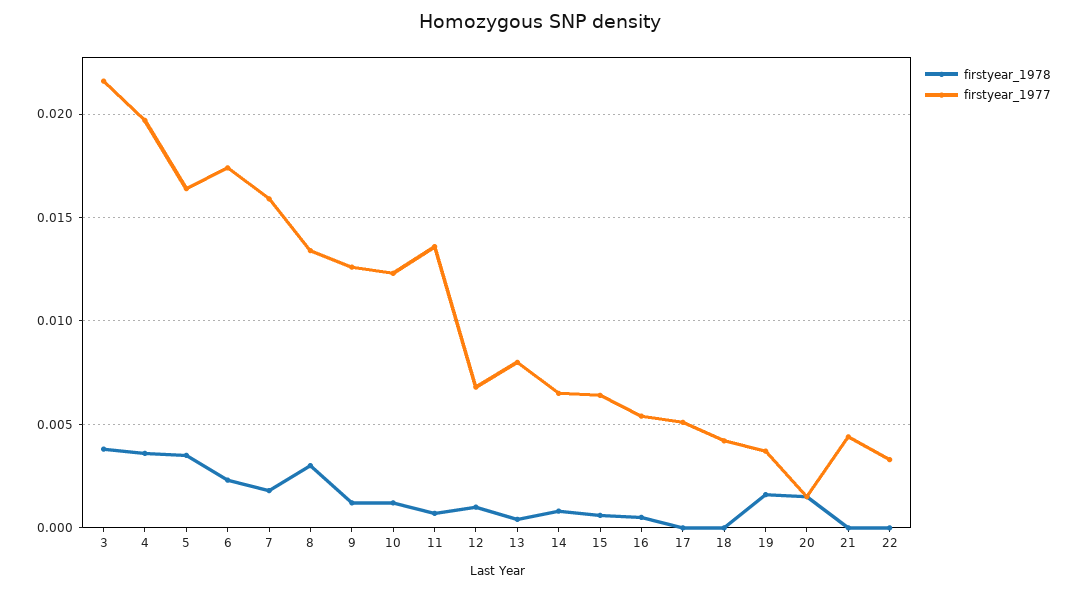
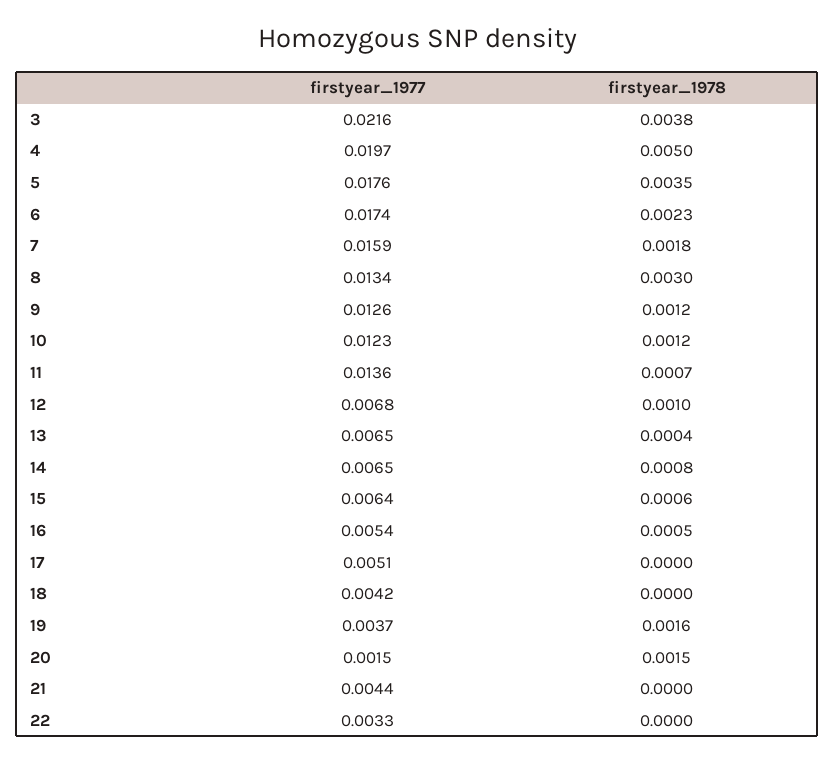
  {
    "firstyear_1978": {
      "3": 0.0038,
-     "4": 0.0035,
+     "4": 0.005,
      "5": 0.0035,
      "6": 0.0023,
      "7": 0.0018,
      "8": 0.003,
      "9": 0.0012,
      "10": 0.0012,
      "11": 0.0007,
      "12": 0.001,
      "13": 0.0004,
      "14": 0.0008,
      "15": 0.0006,
      "16": 0.0005,
      "17": 0,
      "18": 0,
      "19": 0.0016,
      "20": 0.0015,
      "21": 0,
      "22": 0
    },
    "firstyear_1977": {
      "3": 0.0216,
      "4": 0.0197,
-     "5": 0.0165,
+     "5": 0.0176,
      "6": 0.0174,
      "7": 0.0159,
      "8": 0.0134,
      "9": 0.0126,
      "10": 0.0123,
      "11": 0.0136,
      "12": 0.0068,
-     "13": 0.008,
+     "13": 0.0065,
      "14": 0.0065,
      "15": 0.0064,
      "16": 0.0054,
      "17": 0.0051,
      "18": 0.0042,
      "19": 0.0037,
      "20": 0.0015,
      "21": 0.0044,
      "22": 0.0033
    }
  }

